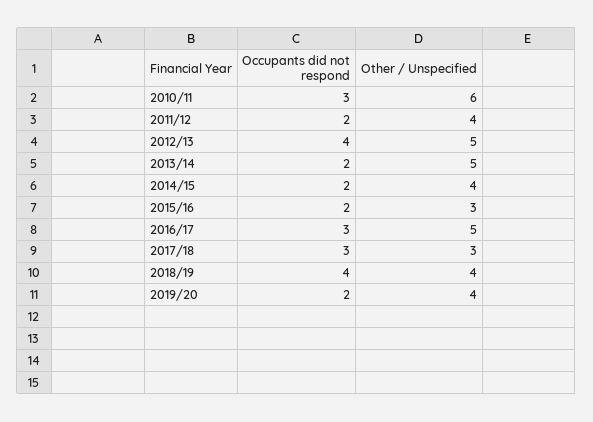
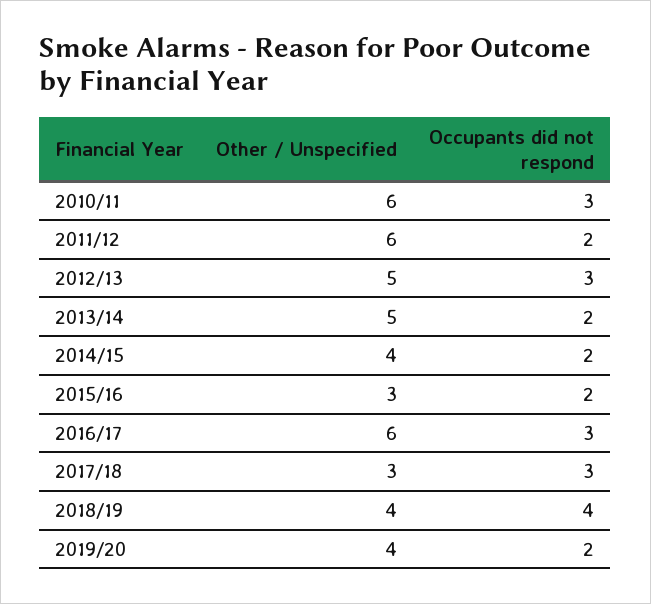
  {
    "Occupants did not respond": {
      "2010/11": 3,
      "2011/12": 2,
-     "2012/13": 4,
+     "2012/13": 3,
      "2013/14": 2,
      "2014/15": 2,
      "2015/16": 2,
      "2016/17": 3,
      "2017/18": 3,
      "2018/19": 4,
      "2019/20": 2
    },
    "Other / Unspecified": {
      "2010/11": 6,
-     "2011/12": 4,
+     "2011/12": 6,
      "2012/13": 5,
      "2013/14": 5,
      "2014/15": 4,
      "2015/16": 3,
-     "2016/17": 5,
+     "2016/17": 6,
      "2017/18": 3,
      "2018/19": 4,
      "2019/20": 4
    }
  }

